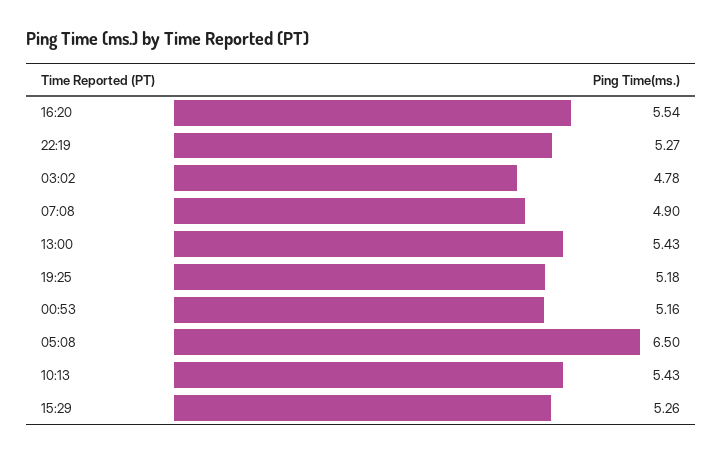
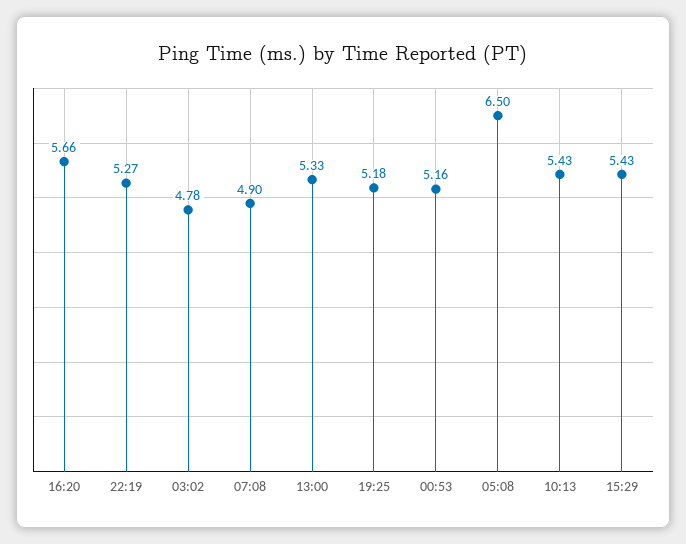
  {
-   "16:20": 5.54,
+   "16:20": 5.66,
    "22:19": 5.27,
    "03:02": 4.78,
    "07:08": 4.9,
-   "13:00": 5.43,
+   "13:00": 5.33,
    "19:25": 5.18,
    "00:53": 5.16,
    "05:08": 6.5,
    "10:13": 5.43,
-   "15:29": 5.26
+   "15:29": 5.43
  }

